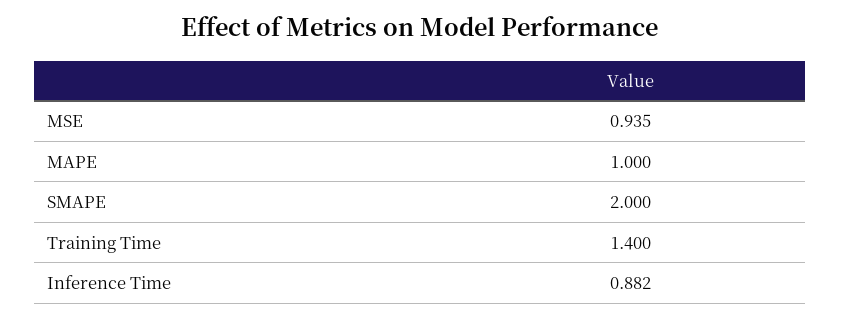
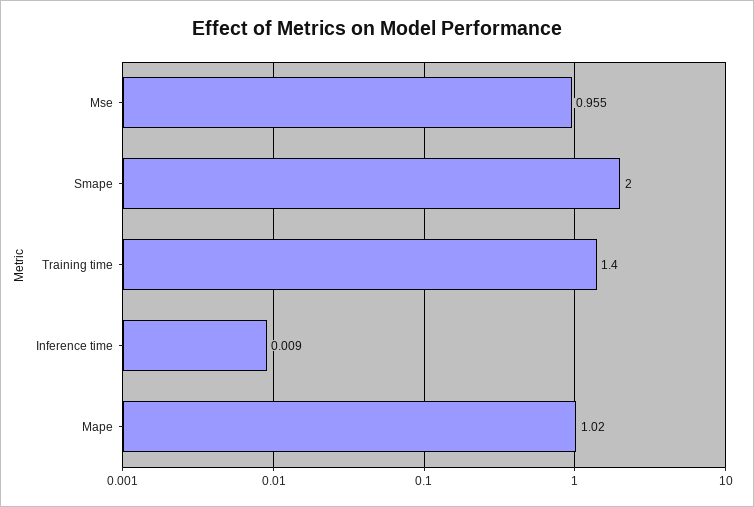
  {
-   "MSE": 0.935,
+   "MSE": 0.955,
-   "MAPE": 1,
+   "MAPE": 1.02,
    "SMAPE": 2,
    "Training Time": 1.4,
-   "Inference Time": 0.882
+   "Inference Time": 0.009
  }

